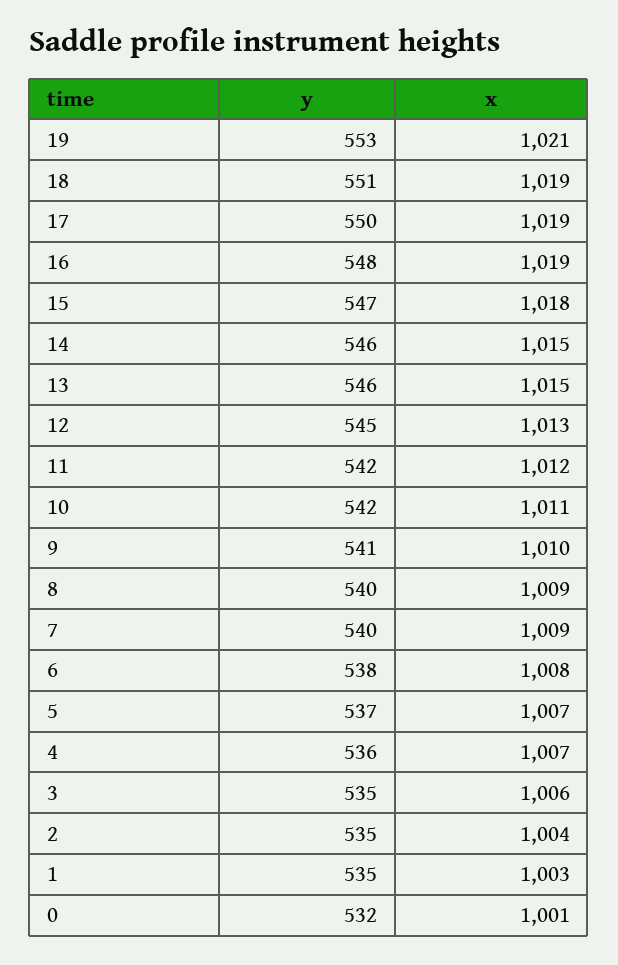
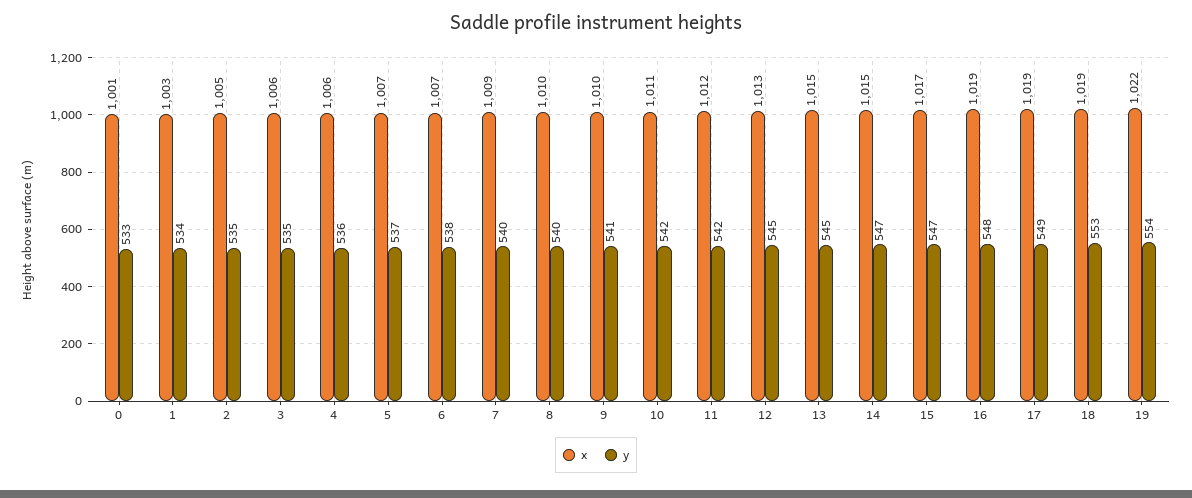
  {
    "y": {
-     "19": 553,
+     "19": 554,
-     "18": 551,
+     "18": 553,
-     "17": 550,
+     "17": 549,
      "16": 548,
      "15": 547,
-     "14": 546,
+     "14": 547,
-     "13": 546,
+     "13": 545,
      "12": 545,
      "11": 542,
      "10": 542,
      "9": 541,
      "8": 540,
      "7": 540,
      "6": 538,
      "5": 537,
      "4": 536,
      "3": 535,
      "2": 535,
-     "1": 535,
+     "1": 534,
-     "0": 532
+     "0": 533
    },
    "x": {
-     "19": 1021,
+     "19": 1022,
      "18": 1019,
      "17": 1019,
      "16": 1019,
-     "15": 1018,
+     "15": 1017,
      "14": 1015,
      "13": 1015,
      "12": 1013,
      "11": 1012,
      "10": 1011,
      "9": 1010,
-     "8": 1009,
+     "8": 1010,
      "7": 1009,
-     "6": 1008,
+     "6": 1007,
      "5": 1007,
-     "4": 1007,
+     "4": 1006,
      "3": 1006,
-     "2": 1004,
+     "2": 1005,
      "1": 1003,
      "0": 1001
    }
  }

